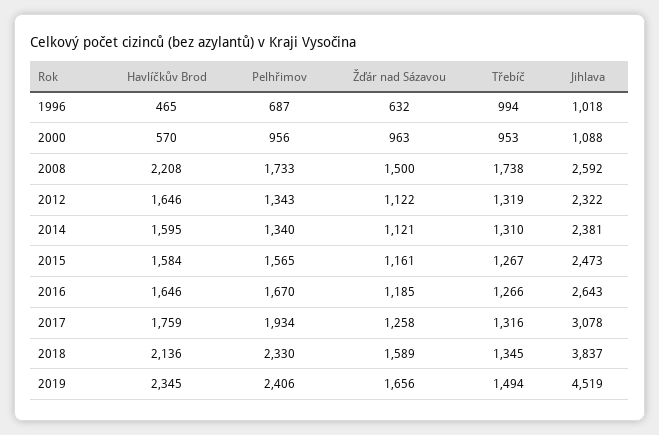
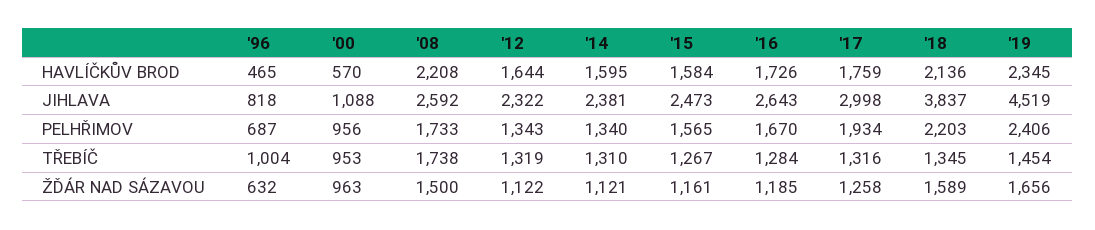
  {
    "Havlíčkův Brod": {
      "1996": 465,
      "2000": 570,
      "2008": 2208,
-     "2012": 1646,
+     "2012": 1644,
      "2014": 1595,
      "2015": 1584,
-     "2016": 1646,
+     "2016": 1726,
      "2017": 1759,
      "2018": 2136,
      "2019": 2345
    },
    "Pelhřimov": {
      "1996": 687,
      "2000": 956,
      "2008": 1733,
      "2012": 1343,
      "2014": 1340,
      "2015": 1565,
      "2016": 1670,
      "2017": 1934,
-     "2018": 2330,
+     "2018": 2203,
      "2019": 2406
    },
    "Žďár nad Sázavou": {
      "1996": 632,
      "2000": 963,
      "2008": 1500,
      "2012": 1122,
      "2014": 1121,
      "2015": 1161,
      "2016": 1185,
      "2017": 1258,
      "2018": 1589,
      "2019": 1656
    },
    "Třebíč": {
-     "1996": 994,
+     "1996": 1004,
      "2000": 953,
      "2008": 1738,
      "2012": 1319,
      "2014": 1310,
      "2015": 1267,
-     "2016": 1266,
+     "2016": 1284,
      "2017": 1316,
      "2018": 1345,
-     "2019": 1494
+     "2019": 1454
    },
    "Jihlava": {
-     "1996": 1018,
+     "1996": 818,
      "2000": 1088,
      "2008": 2592,
      "2012": 2322,
      "2014": 2381,
      "2015": 2473,
      "2016": 2643,
-     "2017": 3078,
+     "2017": 2998,
      "2018": 3837,
      "2019": 4519
    }
  }

